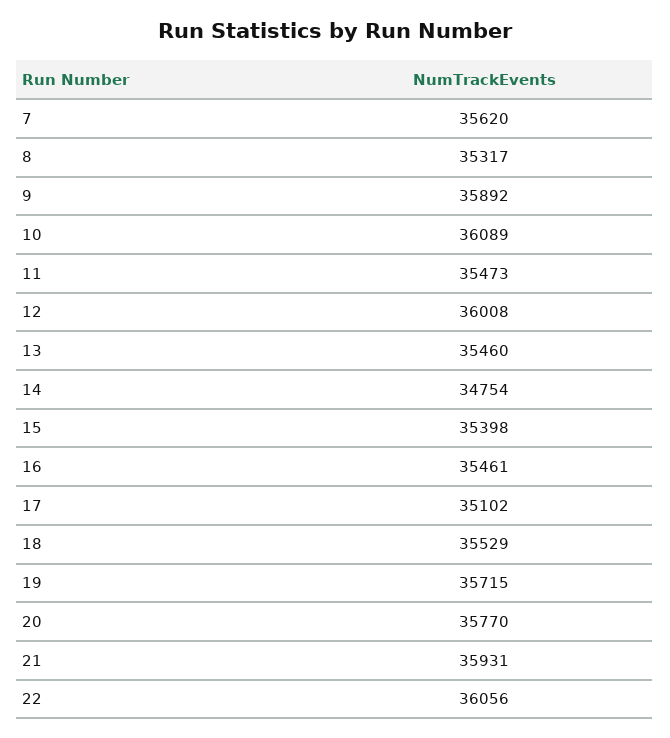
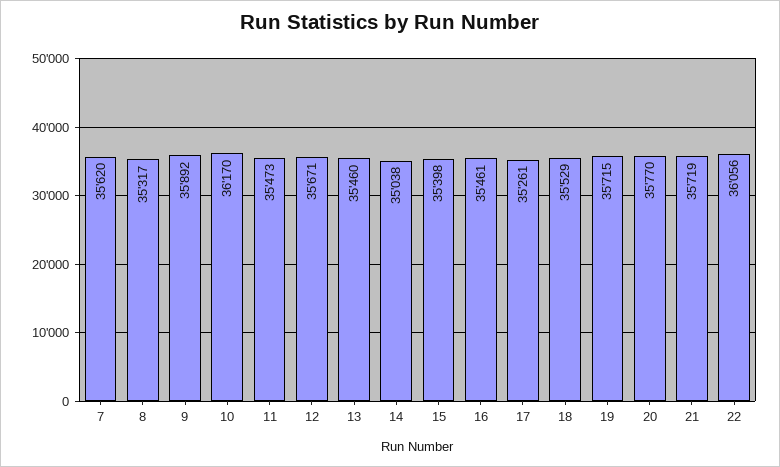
  {
    "7": 35620,
    "8": 35317,
    "9": 35892,
-   "10": 36089,
+   "10": 36170,
    "11": 35473,
-   "12": 36008,
+   "12": 35671,
    "13": 35460,
-   "14": 34754,
+   "14": 35038,
    "15": 35398,
    "16": 35461,
-   "17": 35102,
+   "17": 35261,
    "18": 35529,
    "19": 35715,
    "20": 35770,
-   "21": 35931,
+   "21": 35719,
    "22": 36056
  }

